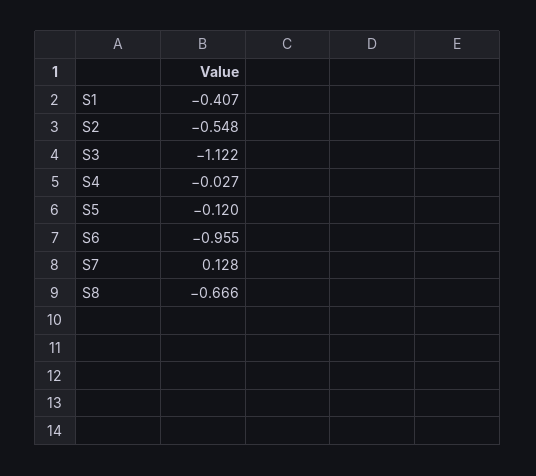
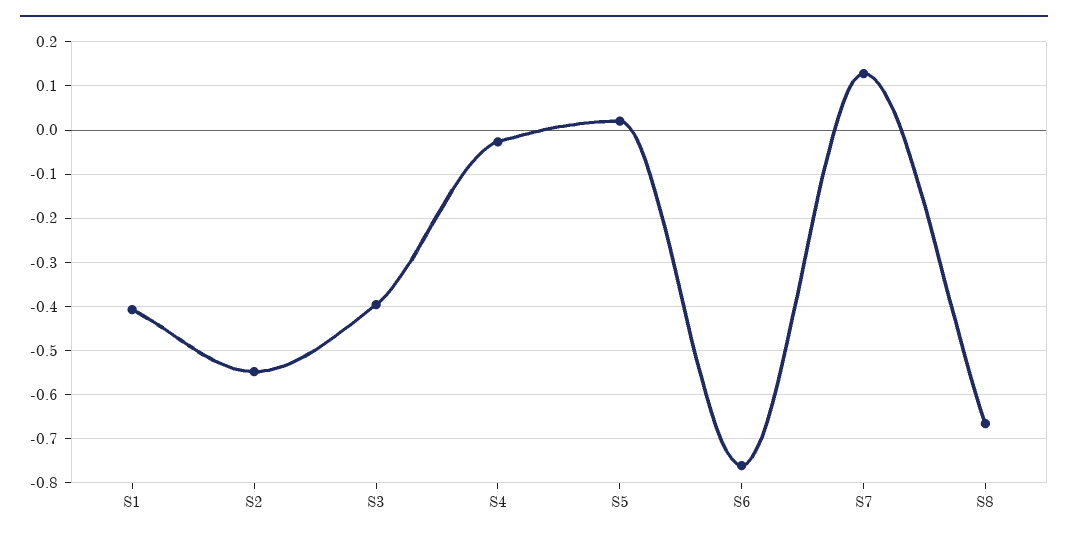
  {
    "S1": -0.407,
    "S2": -0.548,
-   "S3": -1.122,
+   "S3": -0.4,
    "S4": -0.027,
-   "S5": -0.12,
+   "S5": 0.02,
-   "S6": -0.955,
+   "S6": -0.76,
    "S7": 0.128,
    "S8": -0.666
  }

